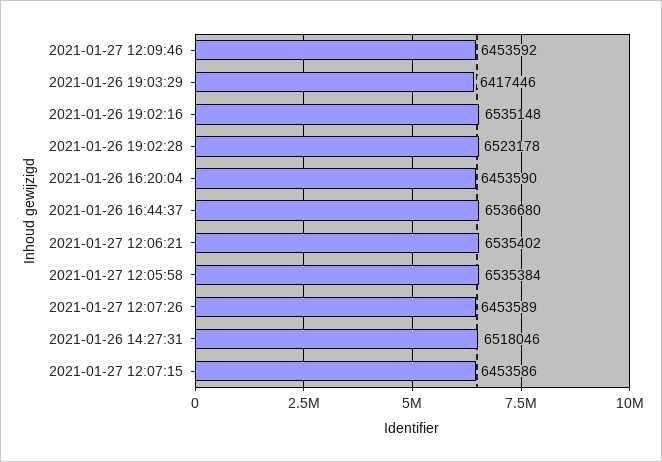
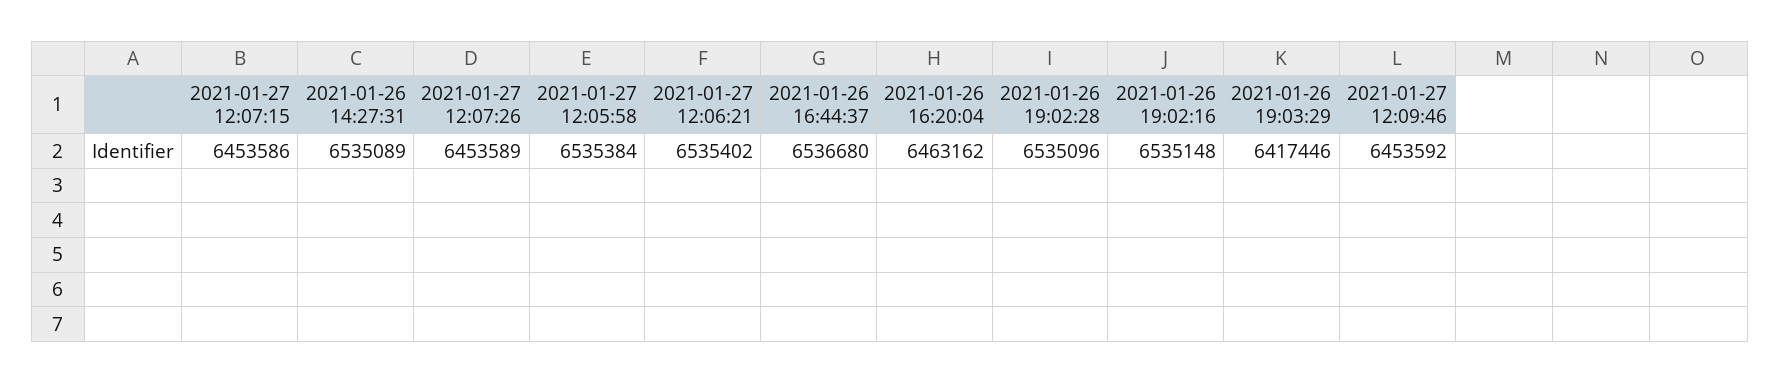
  {
    "2021-01-27 12:09:46": 6453592,
    "2021-01-26 19:03:29": 6417446,
    "2021-01-26 19:02:16": 6535148,
-   "2021-01-26 19:02:28": 6523178,
+   "2021-01-26 19:02:28": 6535096,
-   "2021-01-26 16:20:04": 6453590,
+   "2021-01-26 16:20:04": 6463162,
    "2021-01-26 16:44:37": 6536680,
    "2021-01-27 12:06:21": 6535402,
    "2021-01-27 12:05:58": 6535384,
    "2021-01-27 12:07:26": 6453589,
-   "2021-01-26 14:27:31": 6518046,
+   "2021-01-26 14:27:31": 6535089,
    "2021-01-27 12:07:15": 6453586
  }

